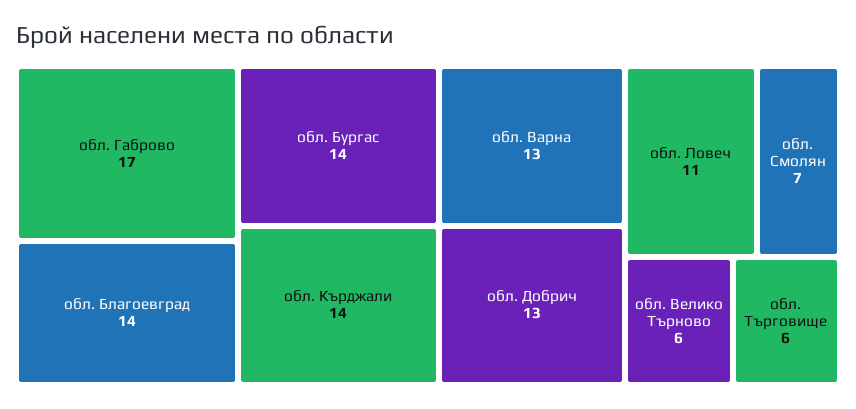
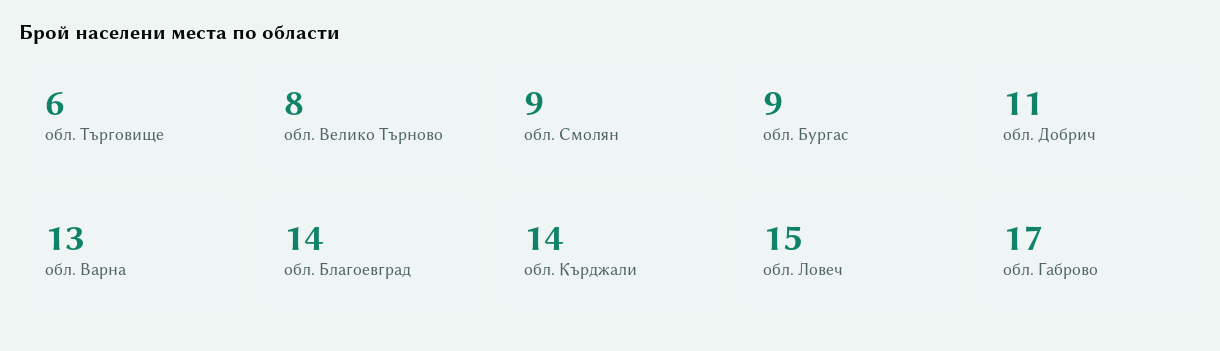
  {
    "обл. Габрово": 17,
    "обл. Благоевград": 14,
-   "обл. Бургас": 14,
+   "обл. Бургас": 9,
    "обл. Кърджали": 14,
    "обл. Варна": 13,
-   "обл. Добрич": 13,
+   "обл. Добрич": 11,
-   "обл. Ловеч": 11,
+   "обл. Ловеч": 15,
-   "обл. Смолян": 7,
+   "обл. Смолян": 9,
-   "обл. Велико Търново": 6,
+   "обл. Велико Търново": 8,
    "обл. Търговище": 6
  }

